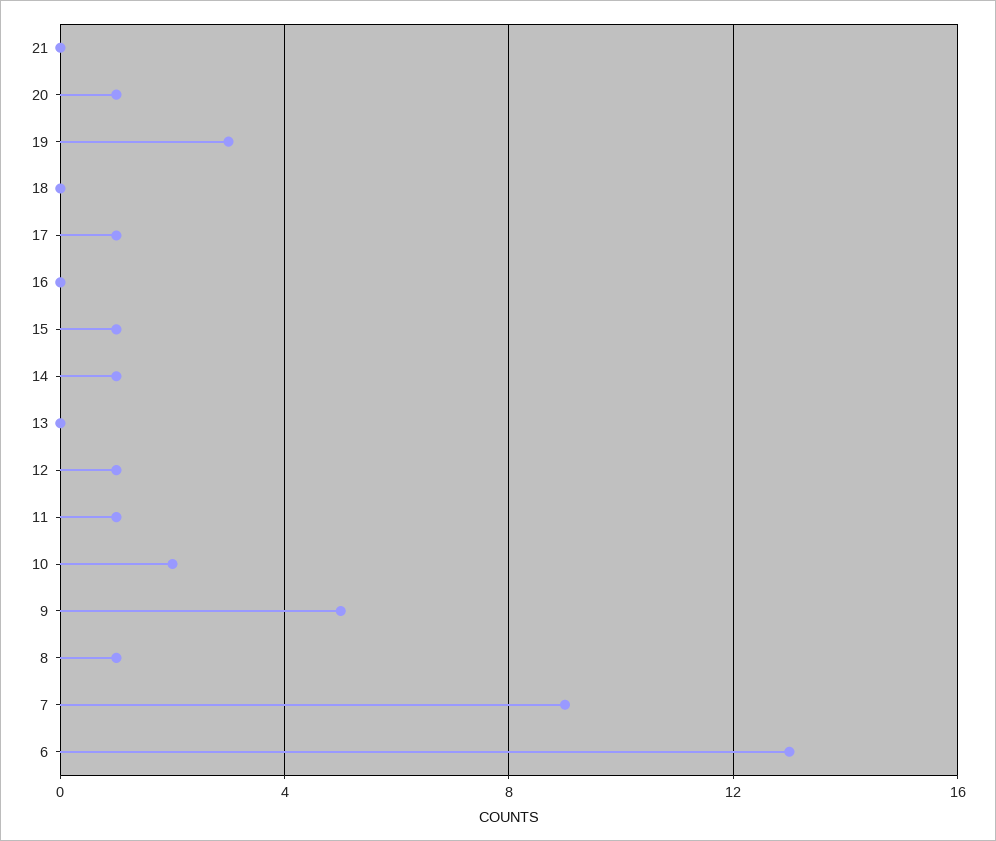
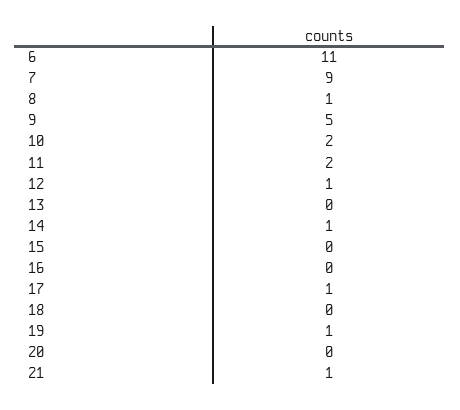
  {
-   "21": 0,
+   "21": 1,
-   "20": 1,
+   "20": 0,
-   "19": 3,
+   "19": 1,
    "18": 0,
    "17": 1,
    "16": 0,
-   "15": 1,
+   "15": 0,
    "14": 1,
    "13": 0,
    "12": 1,
-   "11": 1,
+   "11": 2,
    "10": 2,
    "9": 5,
    "8": 1,
    "7": 9,
-   "6": 13
+   "6": 11
  }

